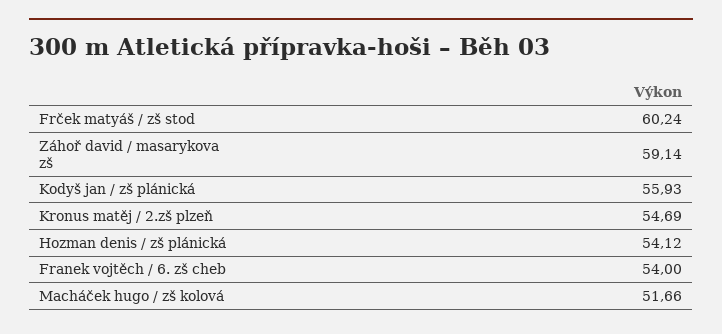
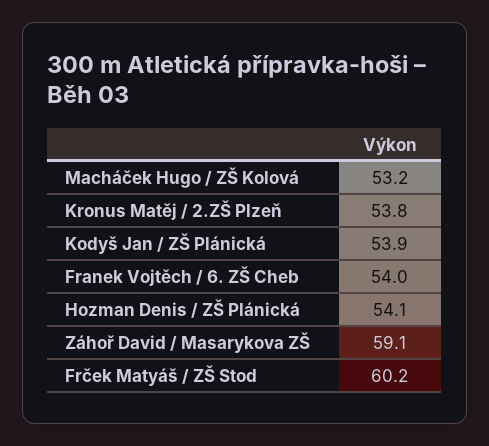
  {
    "Frček matyáš / zš stod": 60.24,
    "Záhoř david / masarykova zš": 59.14,
-   "Kodyš jan / zš plánická": 55.93,
+   "Kodyš jan / zš plánická": 53.9,
-   "Kronus matěj / 2.zš plzeň": 54.69,
+   "Kronus matěj / 2.zš plzeň": 53.8,
    "Hozman denis / zš plánická": 54.12,
    "Franek vojtěch / 6. zš cheb": 54,
-   "Macháček hugo / zš kolová": 51.66
+   "Macháček hugo / zš kolová": 53.2
  }

